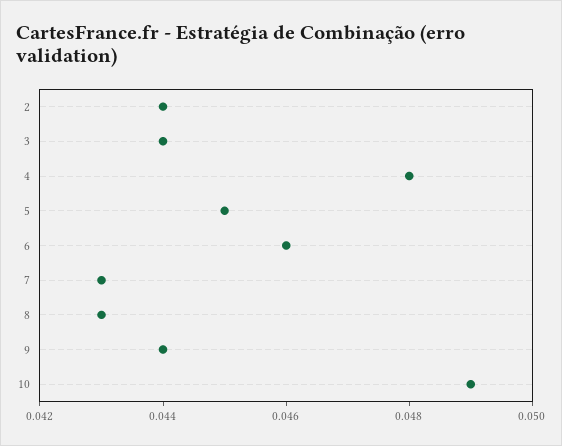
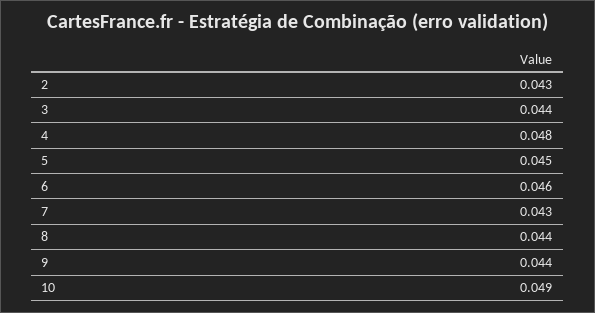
  {
-   "2": 0.044,
+   "2": 0.043,
    "3": 0.044,
    "4": 0.048,
    "5": 0.045,
    "6": 0.046,
    "7": 0.043,
-   "8": 0.043,
+   "8": 0.044,
    "9": 0.044,
    "10": 0.049
  }

